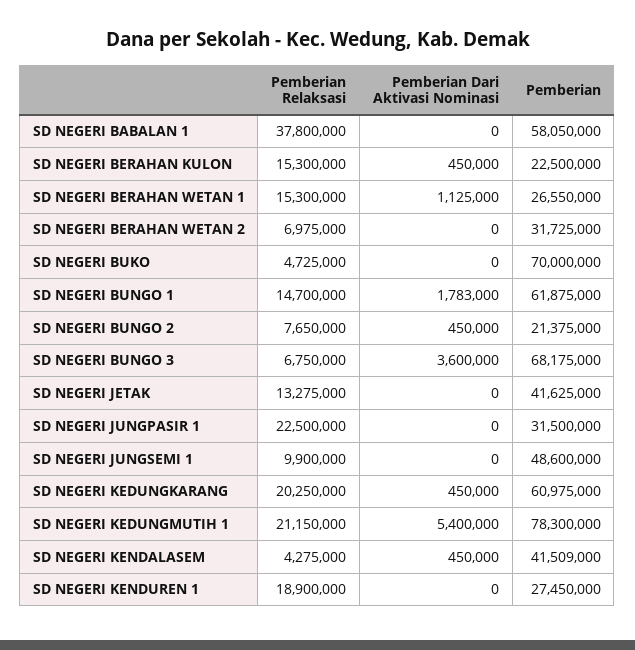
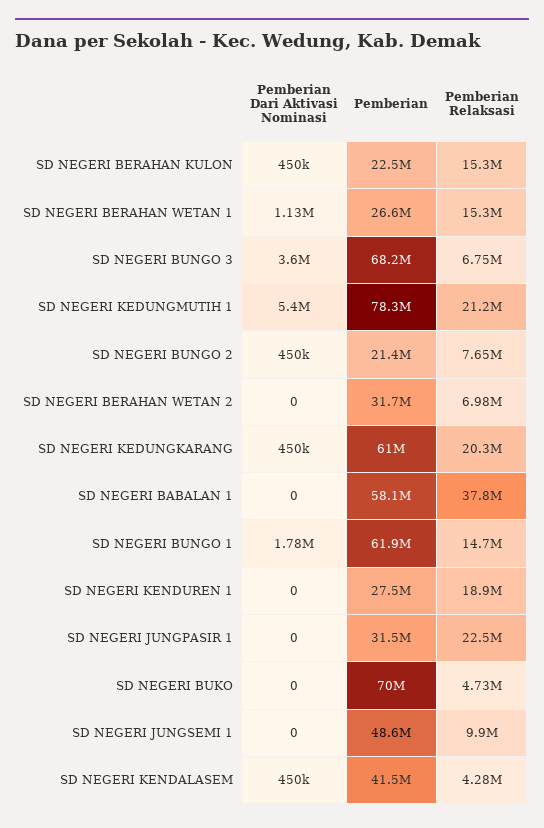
  {
    "Pemberian Relaksasi": {
      "SD NEGERI BABALAN 1": 37800000,
      "SD NEGERI BERAHAN KULON": 15300000,
      "SD NEGERI BERAHAN WETAN 1": 15300000,
      "SD NEGERI BERAHAN WETAN 2": 6975000,
      "SD NEGERI BUKO": 4725000,
      "SD NEGERI BUNGO 1": 14700000,
      "SD NEGERI BUNGO 2": 7650000,
      "SD NEGERI BUNGO 3": 6750000,
-     "SD NEGERI JETAK": 13275000,
      "SD NEGERI JUNGPASIR 1": 22500000,
      "SD NEGERI JUNGSEMI 1": 9900000,
      "SD NEGERI KEDUNGKARANG": 20250000,
      "SD NEGERI KEDUNGMUTIH 1": 21150000,
      "SD NEGERI KENDALASEM": 4275000,
      "SD NEGERI KENDUREN 1": 18900000
    },
    "Pemberian Dari Aktivasi Nominasi": {
      "SD NEGERI BABALAN 1": 0,
      "SD NEGERI BERAHAN KULON": 450000,
      "SD NEGERI BERAHAN WETAN 1": 1125000,
      "SD NEGERI BERAHAN WETAN 2": 0,
      "SD NEGERI BUKO": 0,
      "SD NEGERI BUNGO 1": 1783000,
      "SD NEGERI BUNGO 2": 450000,
      "SD NEGERI BUNGO 3": 3600000,
-     "SD NEGERI JETAK": 0,
      "SD NEGERI JUNGPASIR 1": 0,
      "SD NEGERI JUNGSEMI 1": 0,
      "SD NEGERI KEDUNGKARANG": 450000,
      "SD NEGERI KEDUNGMUTIH 1": 5400000,
      "SD NEGERI KENDALASEM": 450000,
      "SD NEGERI KENDUREN 1": 0
    },
    "Pemberian": {
      "SD NEGERI BABALAN 1": 58050000,
      "SD NEGERI BERAHAN KULON": 22500000,
      "SD NEGERI BERAHAN WETAN 1": 26550000,
      "SD NEGERI BERAHAN WETAN 2": 31725000,
      "SD NEGERI BUKO": 70000000,
      "SD NEGERI BUNGO 1": 61875000,
      "SD NEGERI BUNGO 2": 21375000,
      "SD NEGERI BUNGO 3": 68175000,
-     "SD NEGERI JETAK": 41625000,
      "SD NEGERI JUNGPASIR 1": 31500000,
      "SD NEGERI JUNGSEMI 1": 48600000,
      "SD NEGERI KEDUNGKARANG": 60975000,
      "SD NEGERI KEDUNGMUTIH 1": 78300000,
      "SD NEGERI KENDALASEM": 41509000,
      "SD NEGERI KENDUREN 1": 27450000
    }
  }

